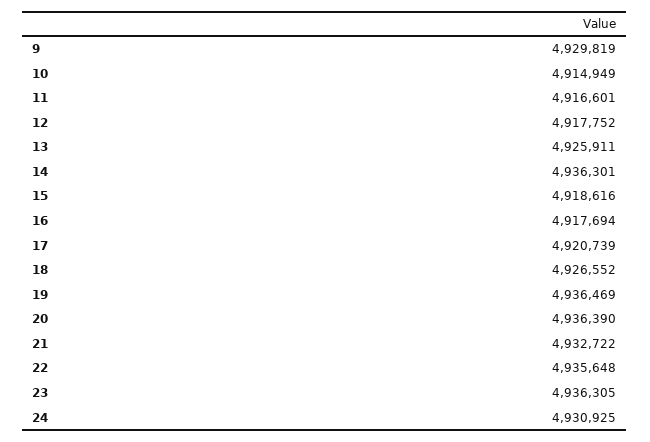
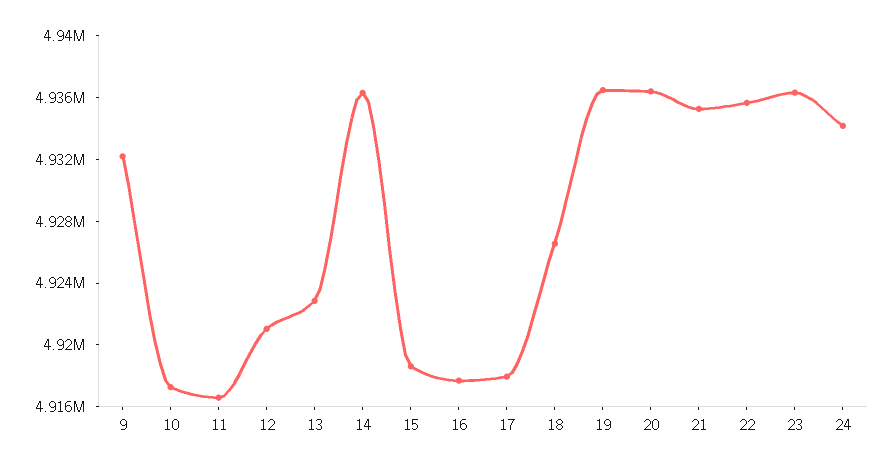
  {
-   "9": 4929819,
+   "9": 4932000,
-   "10": 4914949,
+   "10": 4917000,
    "11": 4916601,
-   "12": 4917752,
+   "12": 4921000,
-   "13": 4925911,
+   "13": 4923000,
    "14": 4936301,
    "15": 4918616,
    "16": 4917694,
-   "17": 4920739,
+   "17": 4918000,
    "18": 4926552,
    "19": 4936469,
    "20": 4936390,
-   "21": 4932722,
+   "21": 4935000,
    "22": 4935648,
    "23": 4936305,
-   "24": 4930925
+   "24": 4934000
  }

